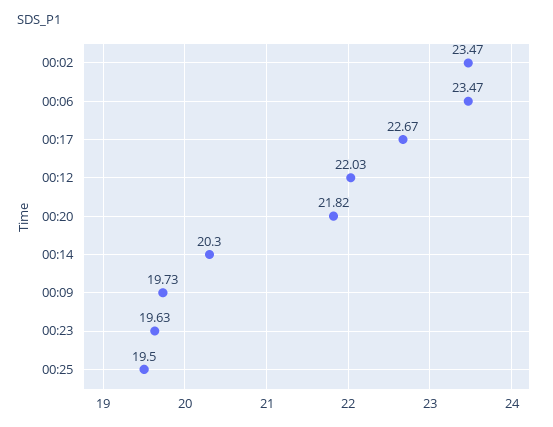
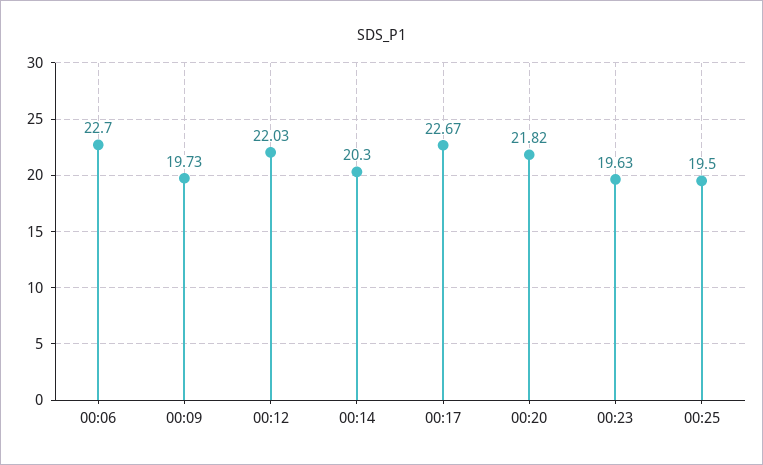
  {
-   "00:02": 23.47,
-   "00:06": 23.47,
+   "00:06": 22.7,
    "00:17": 22.67,
    "00:12": 22.03,
    "00:20": 21.82,
    "00:14": 20.3,
    "00:09": 19.73,
    "00:23": 19.63,
    "00:25": 19.5
  }

